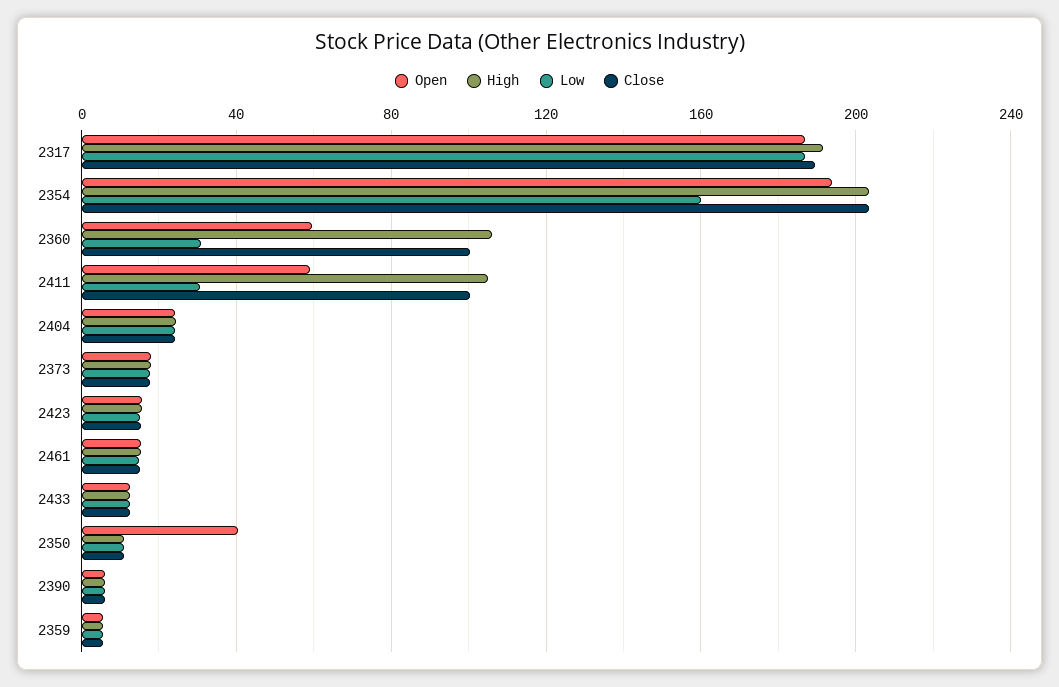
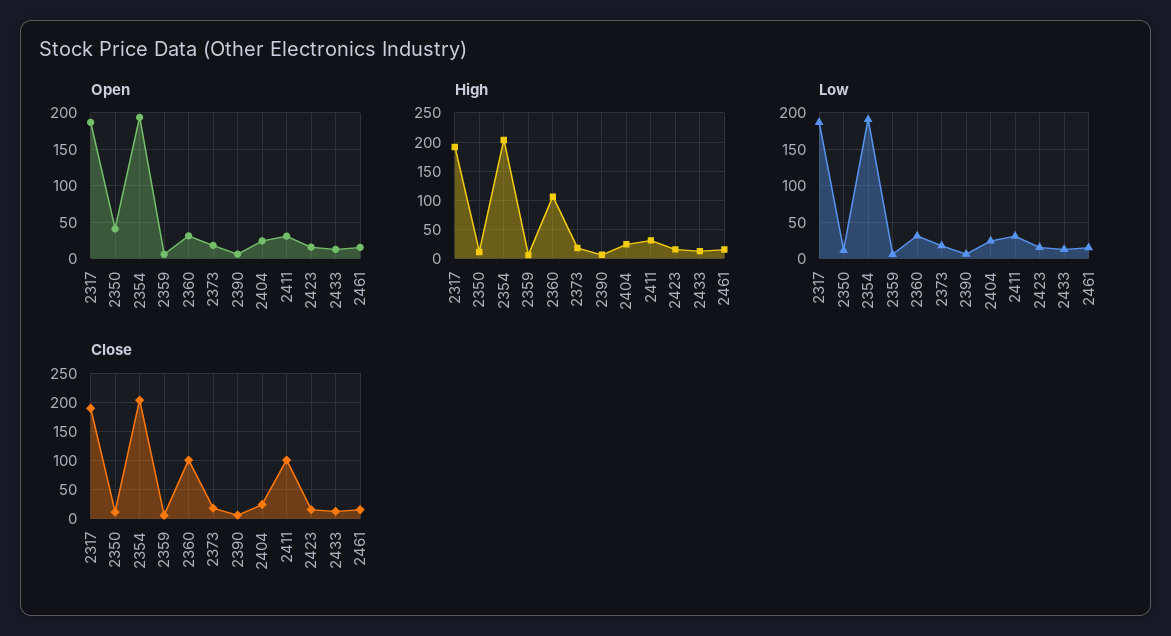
  {
    "Open": {
      "2317": 185,
      "2354": 195,
-     "2360": 60,
+     "2360": 30,
-     "2411": 60,
+     "2411": 30,
      "2404": 25,
      "2373": 20,
      "2423": 15,
      "2461": 15,
      "2433": 10,
      "2350": 40,
      "2390": 5,
      "2359": 5
    },
    "High": {
      "2317": 190,
      "2354": 205,
      "2360": 105,
-     "2411": 105,
+     "2411": 25,
      "2404": 25,
      "2373": 20,
      "2423": 15,
      "2461": 15,
      "2433": 15,
      "2350": 10,
      "2390": 5,
      "2359": 5
    },
    "Low": {
      "2317": 185,
-     "2354": 160,
+     "2354": 190,
      "2360": 30,
      "2411": 30,
      "2404": 25,
      "2373": 20,
      "2423": 15,
      "2461": 15,
      "2433": 10,
      "2350": 10,
      "2390": 5,
      "2359": 5
    },
    "Close": {
      "2317": 190,
      "2354": 205,
      "2360": 100,
      "2411": 100,
      "2404": 25,
      "2373": 20,
      "2423": 15,
      "2461": 15,
      "2433": 10,
      "2350": 10,
      "2390": 5,
      "2359": 5
    }
  }

